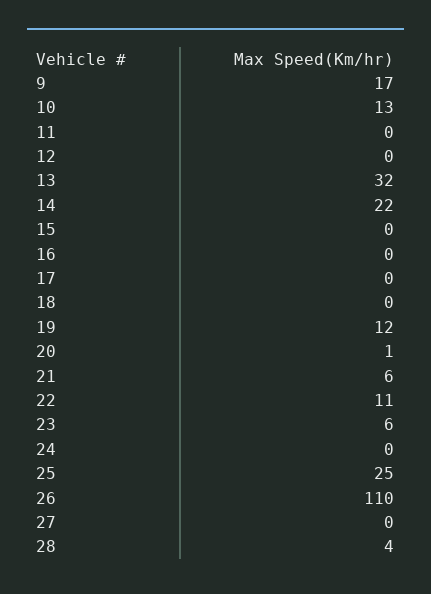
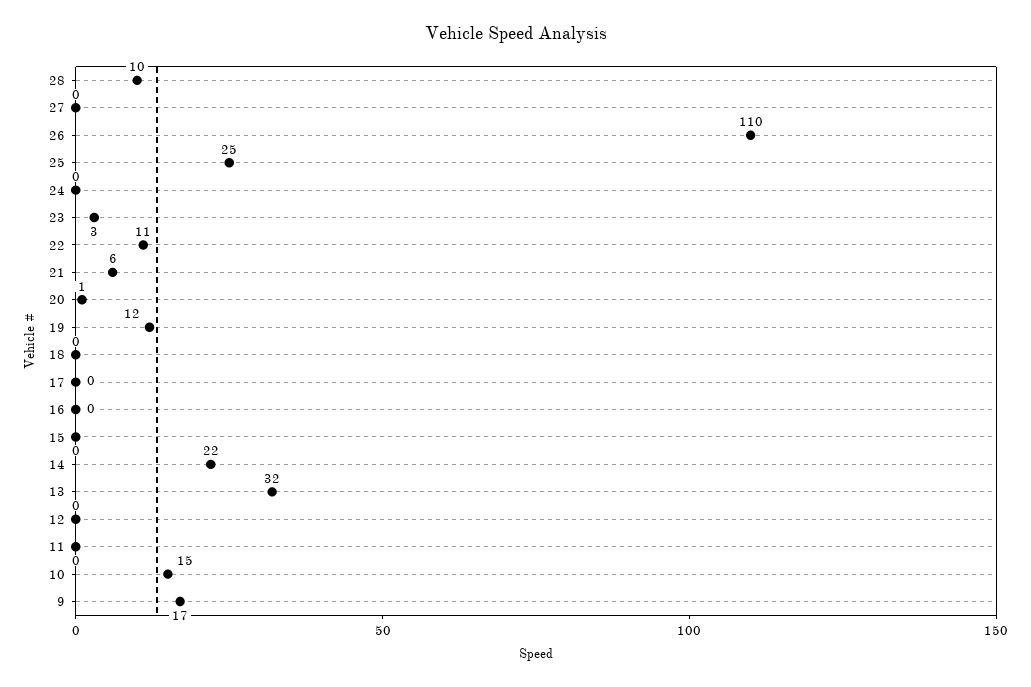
  {
    "9": 17,
-   "10": 13,
+   "10": 15,
    "11": 0,
    "12": 0,
    "13": 32,
    "14": 22,
    "15": 0,
    "16": 0,
    "17": 0,
    "18": 0,
    "19": 12,
    "20": 1,
    "21": 6,
    "22": 11,
-   "23": 6,
+   "23": 3,
    "24": 0,
    "25": 25,
    "26": 110,
    "27": 0,
-   "28": 4
+   "28": 10
  }

